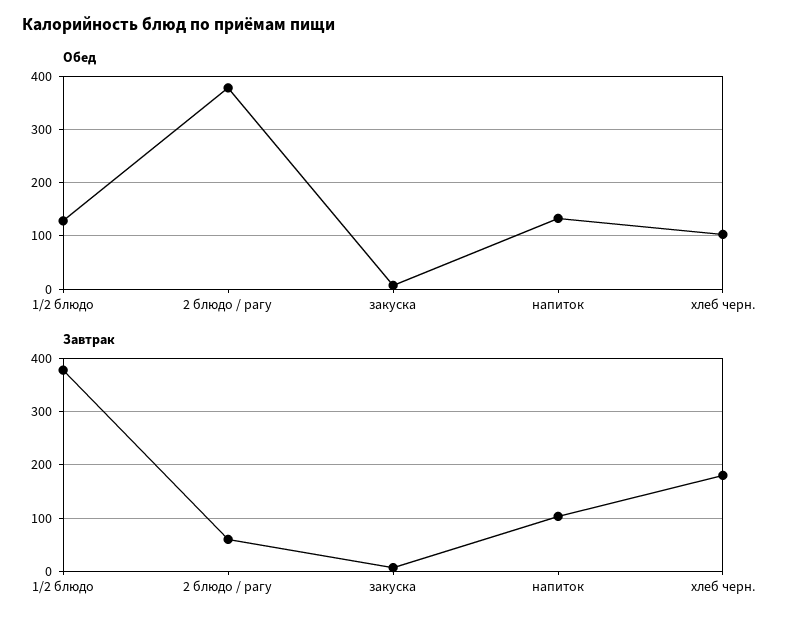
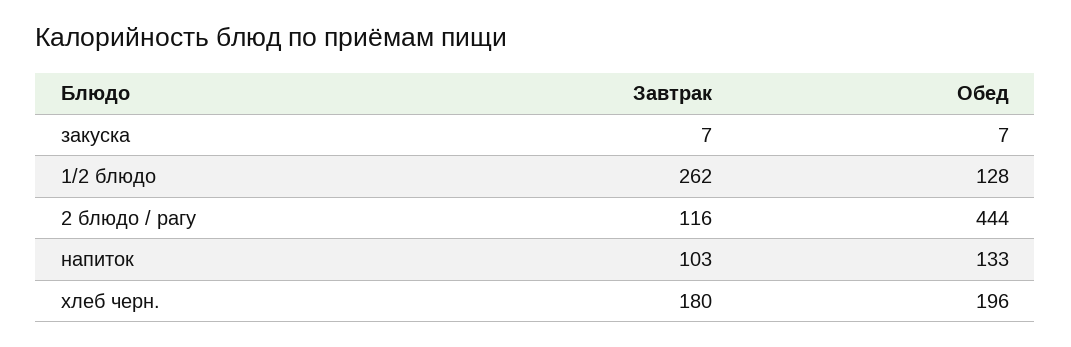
  {
    "Обед": {
      "1/2 блюдо": 128,
-     "2 блюдо / рагу": 380,
+     "2 блюдо / рагу": 444,
      "закуска": 7,
      "напиток": 133,
-     "хлеб черн.": 100
+     "хлеб черн.": 196
    },
    "Завтрак": {
-     "1/2 блюдо": 380,
+     "1/2 блюдо": 262,
-     "2 блюдо / рагу": 60,
+     "2 блюдо / рагу": 116,
      "закуска": 7,
      "напиток": 103,
      "хлеб черн.": 180
    }
  }

